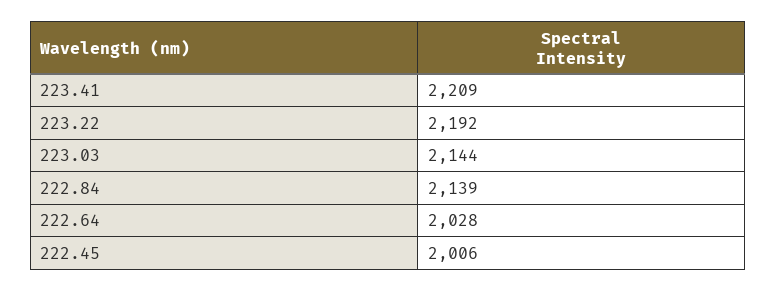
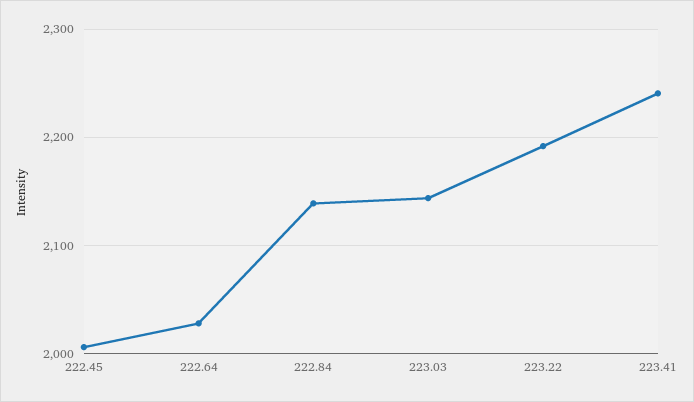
  {
-   "223.41": 2209,
+   "223.41": 2240,
    "223.22": 2192,
    "223.03": 2144,
    "222.84": 2139,
    "222.64": 2028,
    "222.45": 2006
  }

